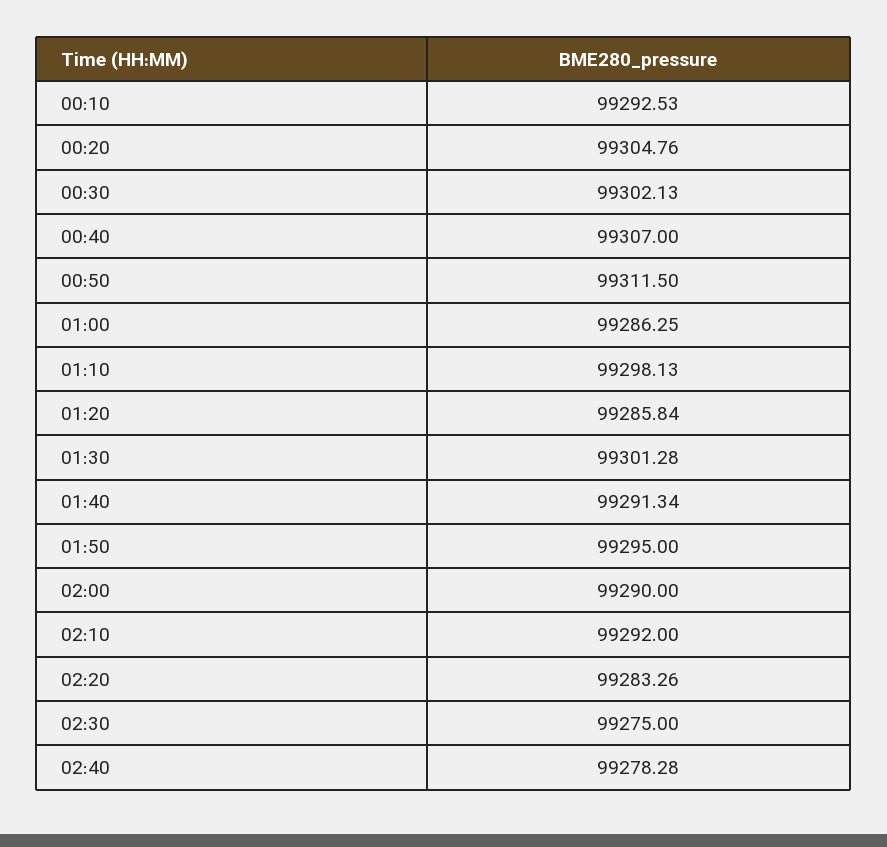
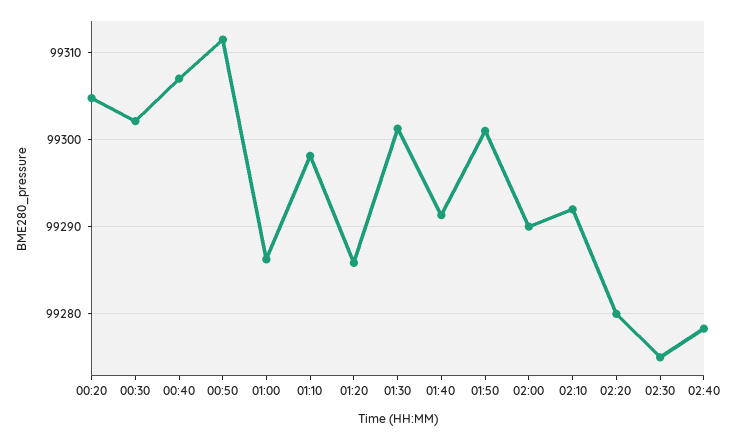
  {
-   "00:10": 99292.53,
    "00:20": 99304.76,
    "00:30": 99302.13,
    "00:40": 99307,
    "00:50": 99311.5,
    "01:00": 99286.25,
    "01:10": 99298.13,
    "01:20": 99285.84,
    "01:30": 99301.28,
    "01:40": 99291.34,
-   "01:50": 99295,
+   "01:50": 99301,
    "02:00": 99290,
    "02:10": 99292,
-   "02:20": 99283.26,
+   "02:20": 99280,
    "02:30": 99275,
    "02:40": 99278.28
  }

